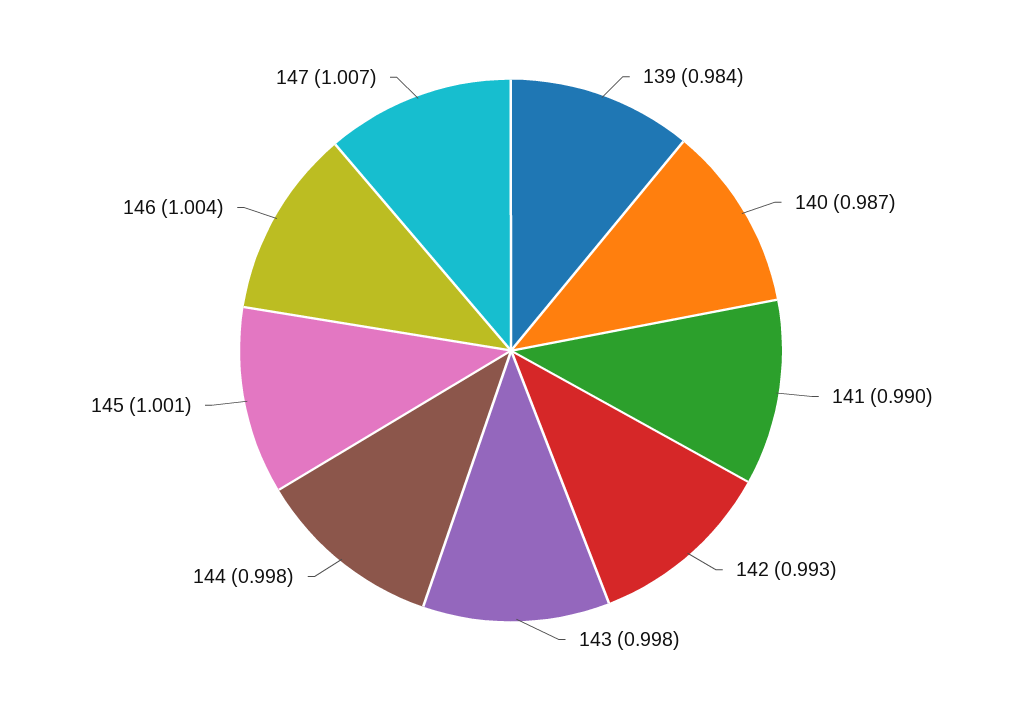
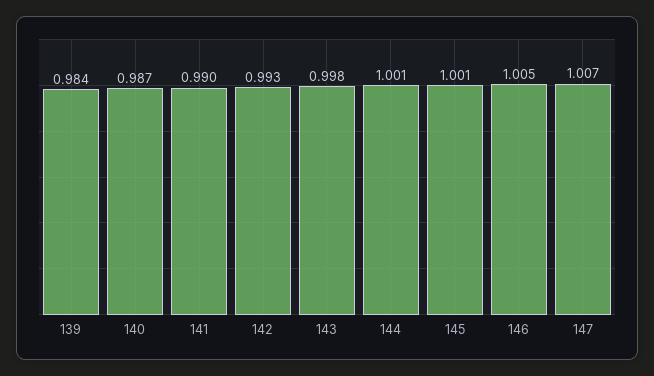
  {
    "139": 0.984,
    "140": 0.987,
    "141": 0.99,
    "142": 0.993,
    "143": 0.998,
-   "144": 0.998,
+   "144": 1.001,
    "145": 1.001,
-   "146": 1.004,
+   "146": 1.005,
    "147": 1.007
  }

